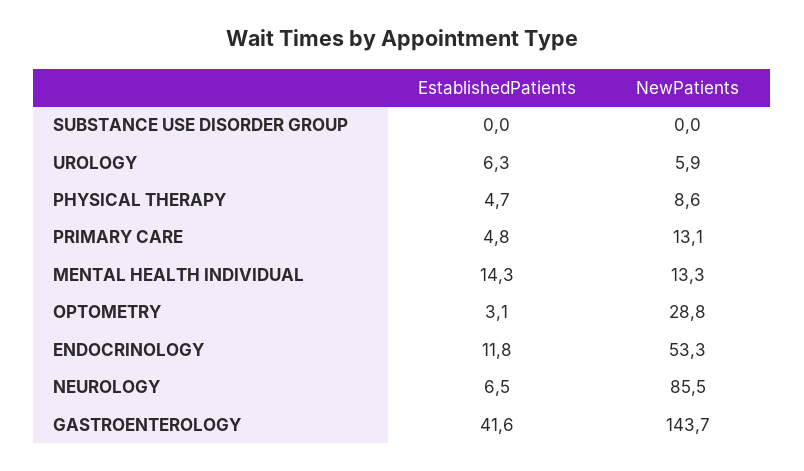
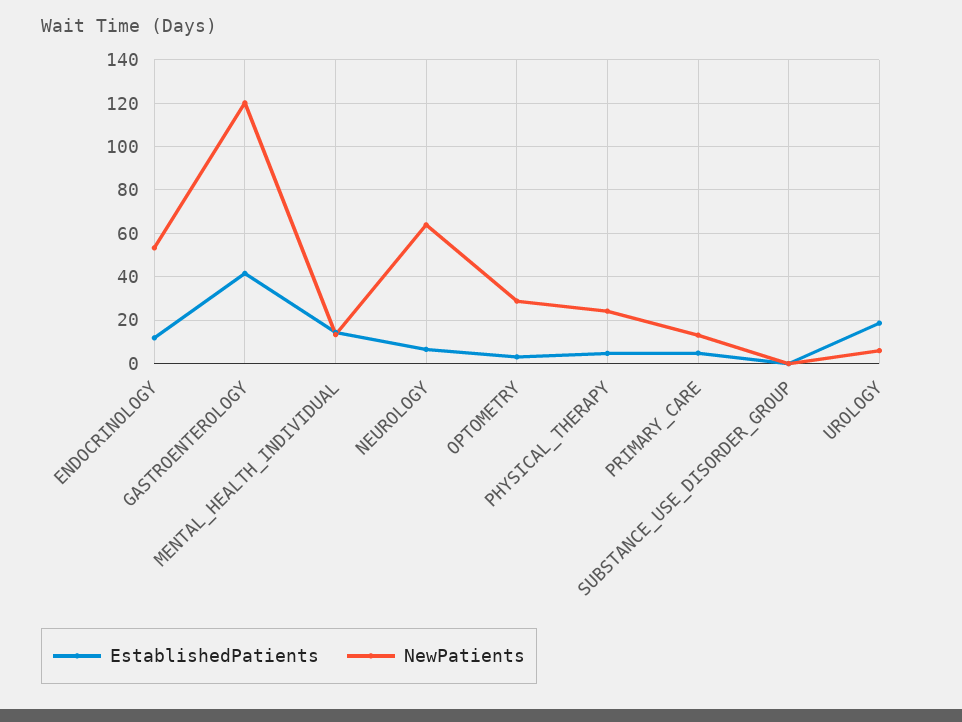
  {
    "EstablishedPatients": {
      "SUBSTANCE USE DISORDER GROUP": 0,
-     "UROLOGY": 6.3,
+     "UROLOGY": 20,
      "PHYSICAL THERAPY": 4.7,
      "PRIMARY CARE": 4.8,
      "MENTAL HEALTH INDIVIDUAL": 14.3,
      "OPTOMETRY": 3.1,
      "ENDOCRINOLOGY": 11.8,
      "NEUROLOGY": 6.5,
      "GASTROENTEROLOGY": 41.6
    },
    "NewPatients": {
      "SUBSTANCE USE DISORDER GROUP": 0,
      "UROLOGY": 5.9,
-     "PHYSICAL THERAPY": 8.6,
+     "PHYSICAL THERAPY": 25,
      "PRIMARY CARE": 13.1,
      "MENTAL HEALTH INDIVIDUAL": 13.3,
      "OPTOMETRY": 28.8,
      "ENDOCRINOLOGY": 53.3,
-     "NEUROLOGY": 85.5,
+     "NEUROLOGY": 65,
-     "GASTROENTEROLOGY": 143.7
+     "GASTROENTEROLOGY": 120
    }
  }

